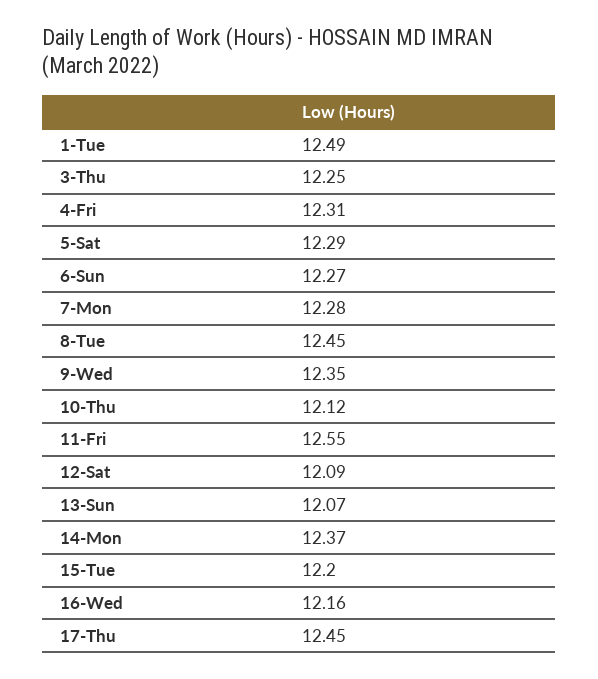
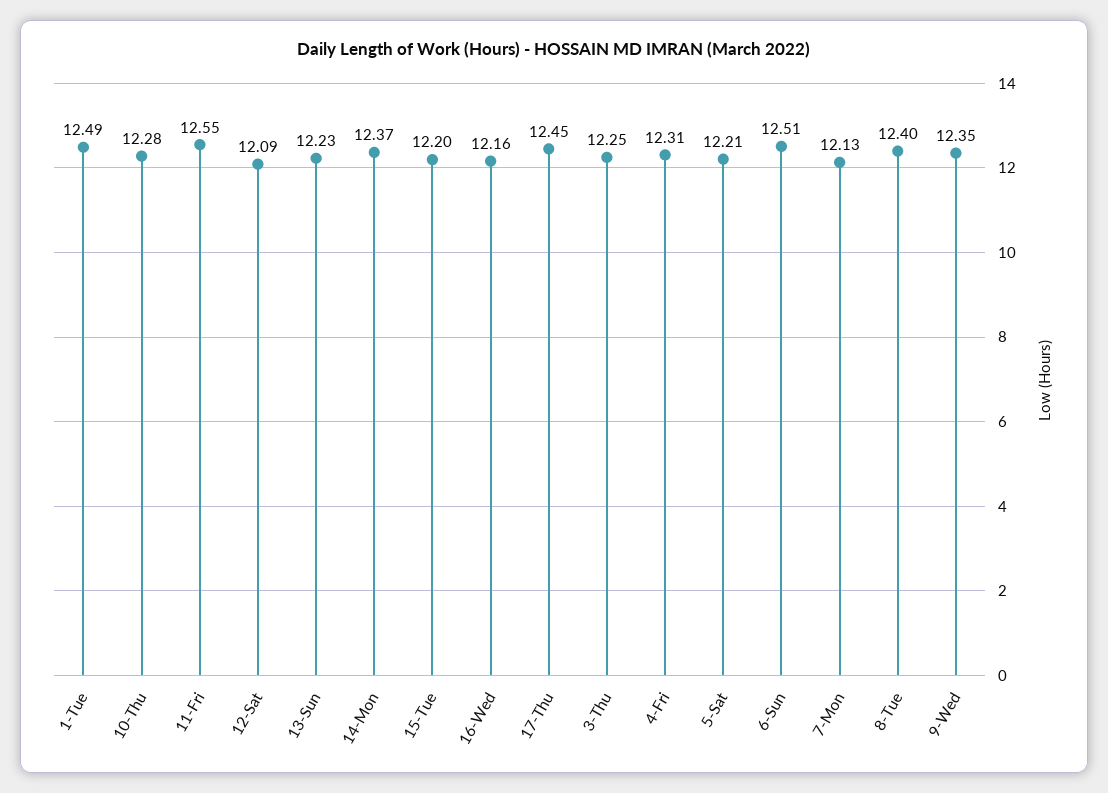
  {
    "1-Tue": 12.49,
    "3-Thu": 12.25,
    "4-Fri": 12.31,
-   "5-Sat": 12.29,
+   "5-Sat": 12.21,
-   "6-Sun": 12.27,
+   "6-Sun": 12.51,
-   "7-Mon": 12.28,
+   "7-Mon": 12.13,
-   "8-Tue": 12.45,
+   "8-Tue": 12.4,
    "9-Wed": 12.35,
-   "10-Thu": 12.12,
+   "10-Thu": 12.28,
    "11-Fri": 12.55,
    "12-Sat": 12.09,
-   "13-Sun": 12.07,
+   "13-Sun": 12.23,
    "14-Mon": 12.37,
    "15-Tue": 12.2,
    "16-Wed": 12.16,
    "17-Thu": 12.45
  }

